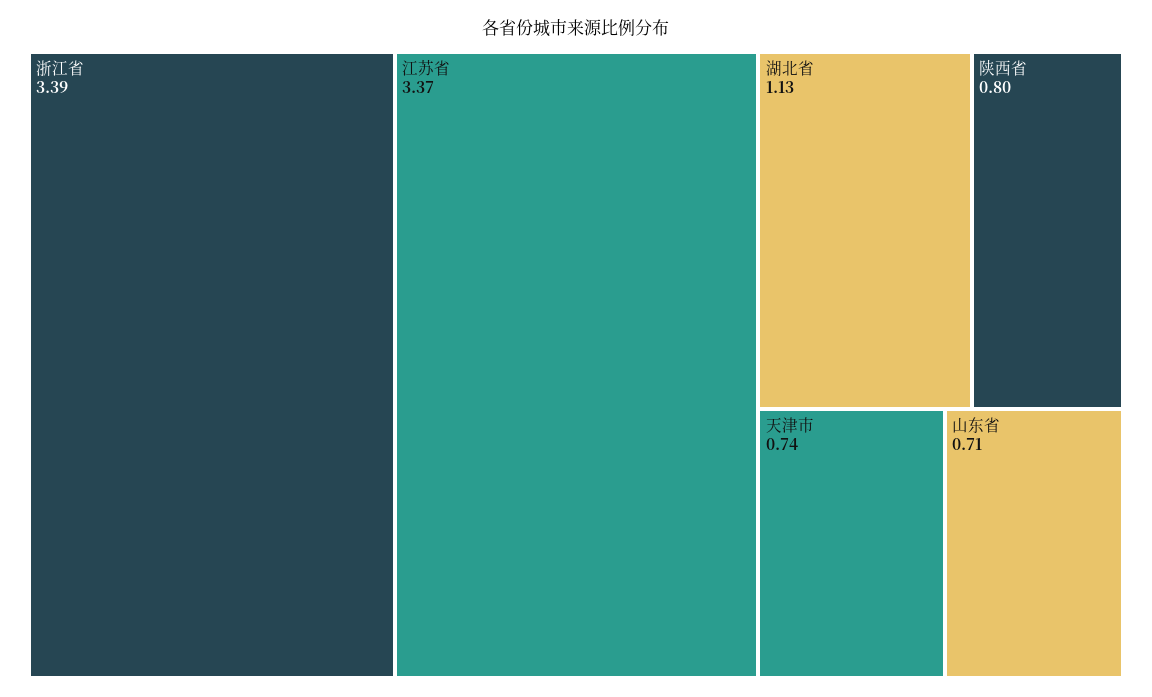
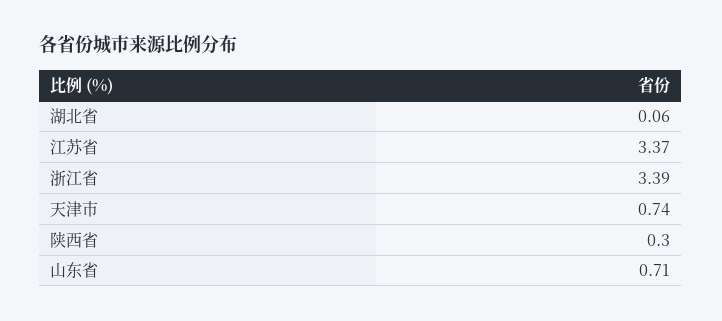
  {
    "浙江省": 3.39,
    "江苏省": 3.37,
-   "湖北省": 1.13,
+   "湖北省": 0.06,
-   "陕西省": 0.8,
+   "陕西省": 0.3,
    "天津市": 0.74,
    "山东省": 0.71
  }

